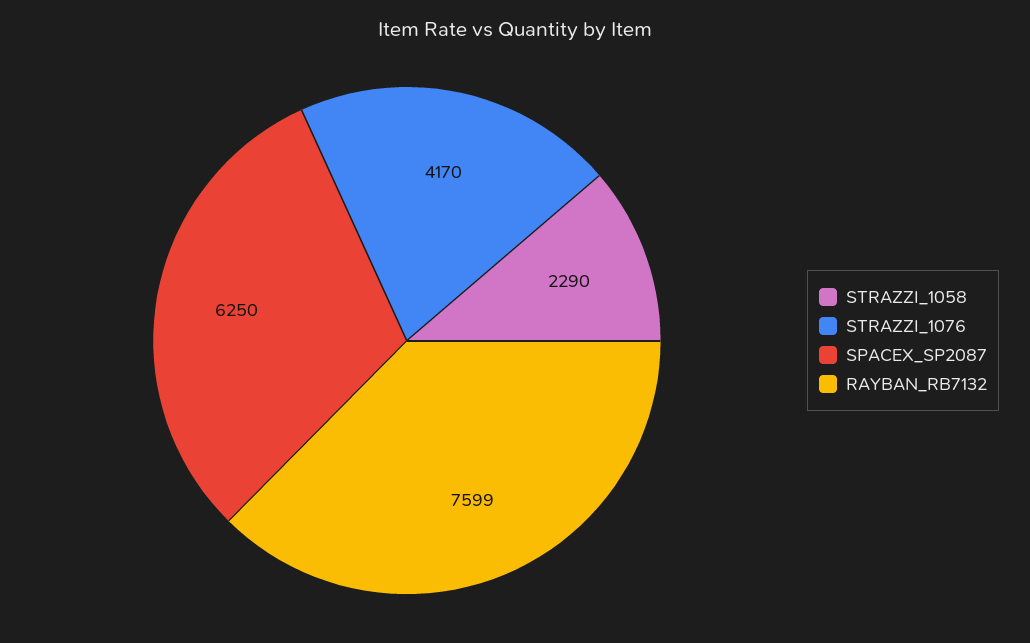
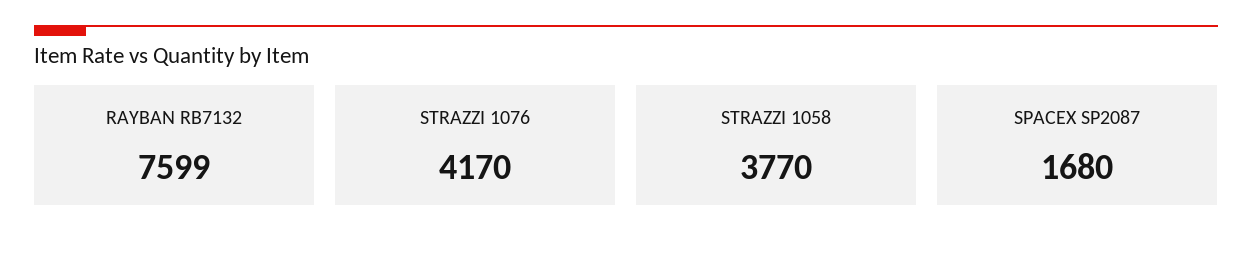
  {
-   "STRAZZI_1058": 2290,
+   "STRAZZI_1058": 3770,
    "STRAZZI_1076": 4170,
-   "SPACEX_SP2087": 6250,
+   "SPACEX_SP2087": 1680,
    "RAYBAN_RB7132": 7599
  }

